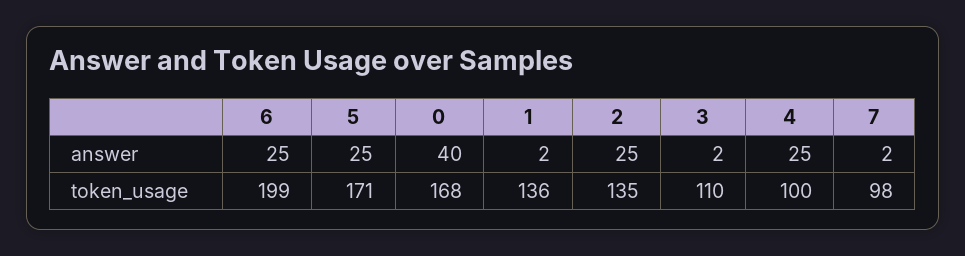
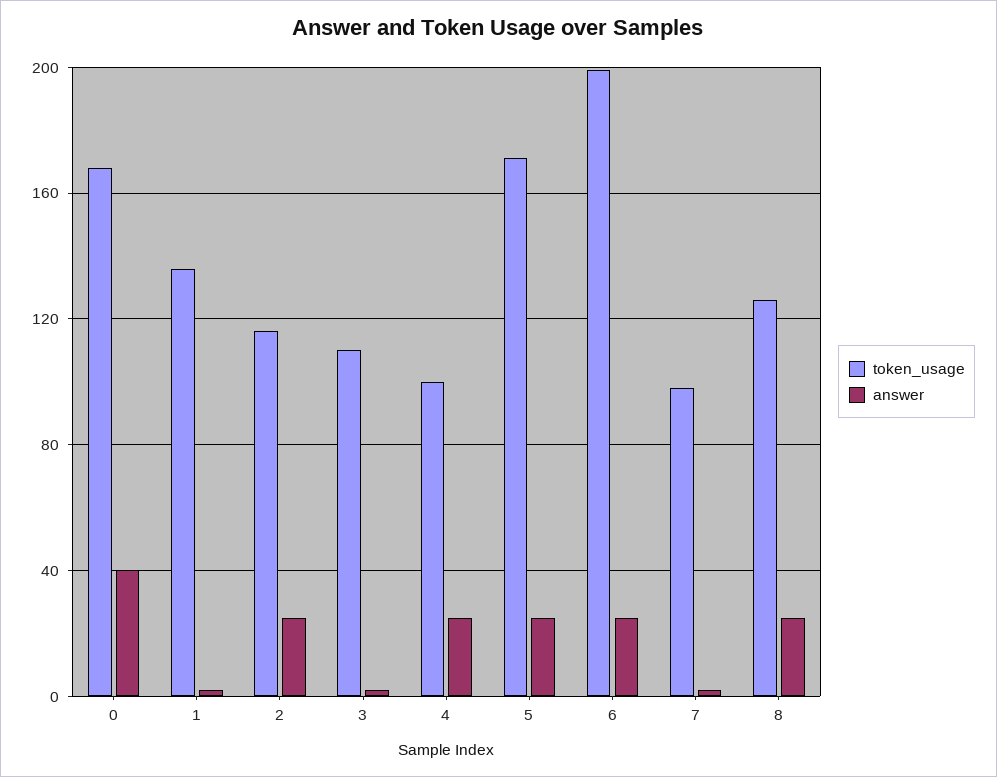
  {
    "answer": {
      "6": 25,
      "5": 25,
      "0": 40,
      "1": 2,
      "2": 25,
      "3": 2,
      "4": 25,
-     "7": 2
+     "7": 2,
+     "8": 25
    },
    "token_usage": {
      "6": 199,
      "5": 171,
      "0": 168,
      "1": 136,
-     "2": 135,
+     "2": 115,
      "3": 110,
      "4": 100,
-     "7": 98
+     "7": 98,
+     "8": 125
    }
  }

